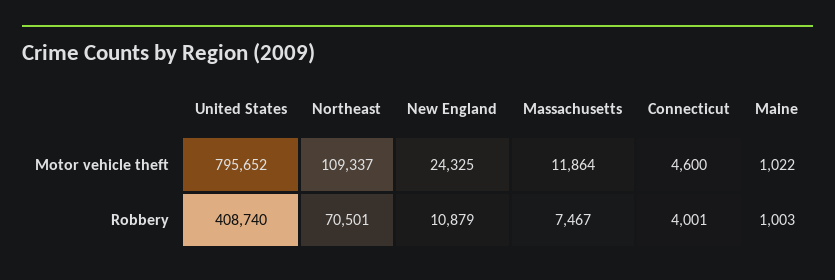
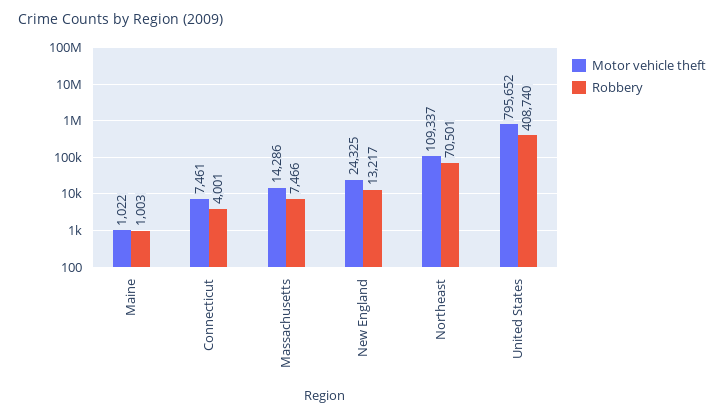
  {
    "Motor vehicle theft": {
      "United States": 795652,
      "Northeast": 109337,
      "New England": 24325,
-     "Massachusetts": 11864,
+     "Massachusetts": 14286,
-     "Connecticut": 4600,
+     "Connecticut": 7461,
      "Maine": 1022
    },
    "Robbery": {
      "United States": 408740,
      "Northeast": 70501,
-     "New England": 10879,
+     "New England": 13217,
-     "Massachusetts": 7467,
+     "Massachusetts": 7466,
      "Connecticut": 4001,
      "Maine": 1003
    }
  }

